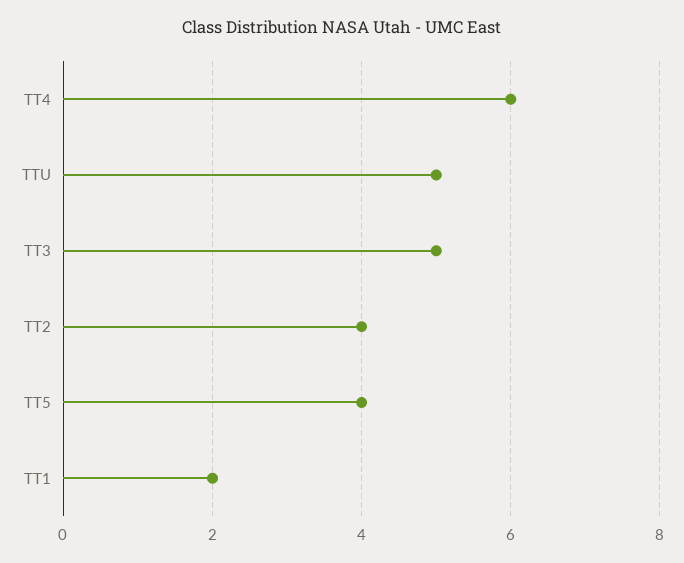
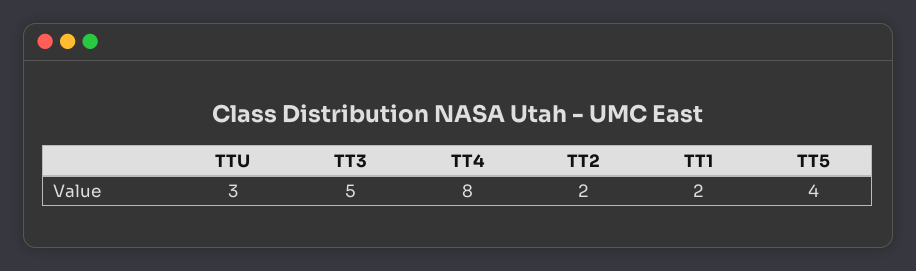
  {
-   "TT4": 6,
+   "TT4": 8,
-   "TTU": 5,
+   "TTU": 3,
    "TT3": 5,
-   "TT2": 4,
+   "TT2": 2,
    "TT5": 4,
    "TT1": 2
  }

